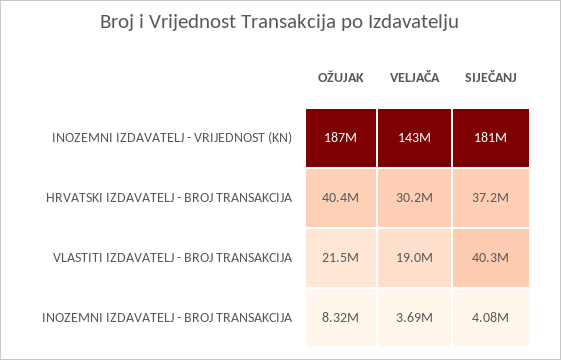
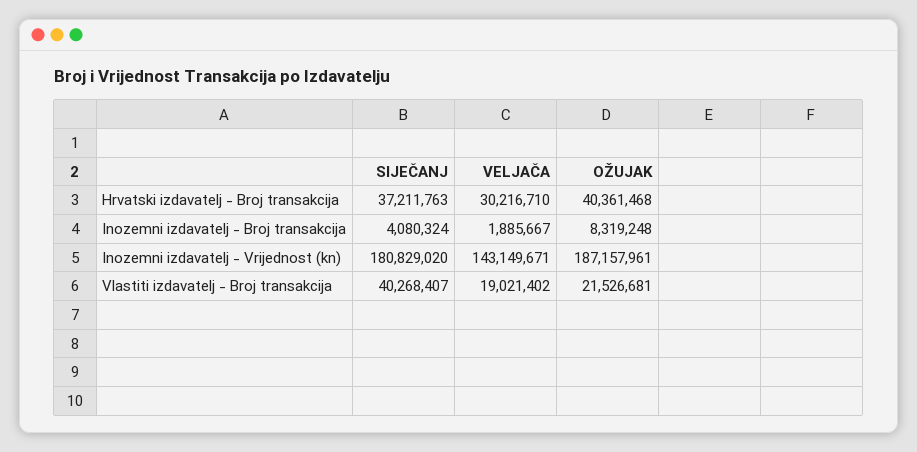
  {
    "OŽUJAK": {
      "INOZEMNI IZDAVATELJ - VRIJEDNOST (KN)": 187157961,
      "HRVATSKI IZDAVATELJ - BROJ TRANSAKCIJA": 40361468,
      "VLASTITI IZDAVATELJ - BROJ TRANSAKCIJA": 21526681,
      "INOZEMNI IZDAVATELJ - BROJ TRANSAKCIJA": 8319248
    },
    "VELJAČA": {
      "INOZEMNI IZDAVATELJ - VRIJEDNOST (KN)": 143149671,
      "HRVATSKI IZDAVATELJ - BROJ TRANSAKCIJA": 30216710,
      "VLASTITI IZDAVATELJ - BROJ TRANSAKCIJA": 19021402,
-     "INOZEMNI IZDAVATELJ - BROJ TRANSAKCIJA": 3690000
+     "INOZEMNI IZDAVATELJ - BROJ TRANSAKCIJA": 1885667
    },
    "SIJEČANJ": {
      "INOZEMNI IZDAVATELJ - VRIJEDNOST (KN)": 180829020,
      "HRVATSKI IZDAVATELJ - BROJ TRANSAKCIJA": 37211763,
      "VLASTITI IZDAVATELJ - BROJ TRANSAKCIJA": 40268407,
      "INOZEMNI IZDAVATELJ - BROJ TRANSAKCIJA": 4080324
    }
  }

